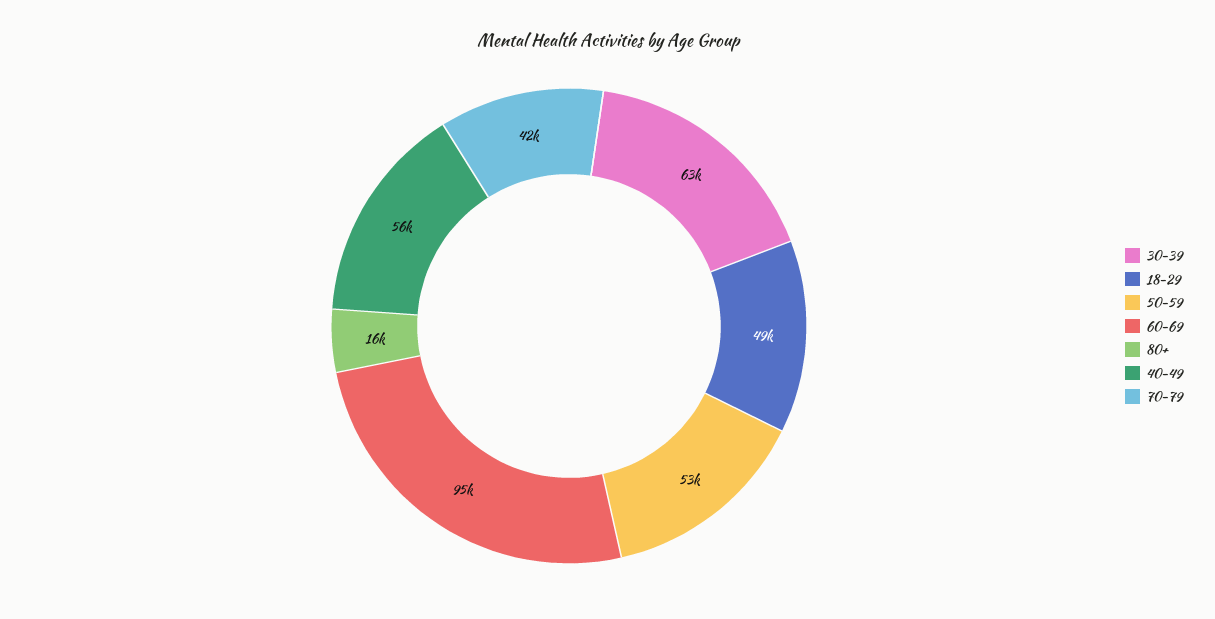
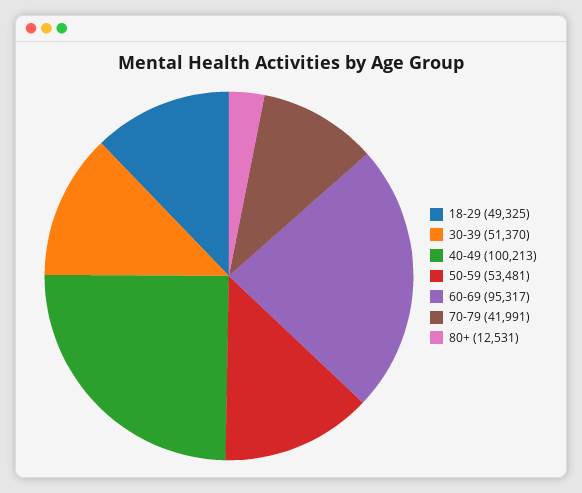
  {
-   "30-39": 63000,
+   "30-39": 51370,
    "18-29": 49325,
    "50-59": 53481,
    "60-69": 95317,
-   "80+": 16000,
+   "80+": 12531,
-   "40-49": 56000,
+   "40-49": 100213,
    "70-79": 41991
  }

